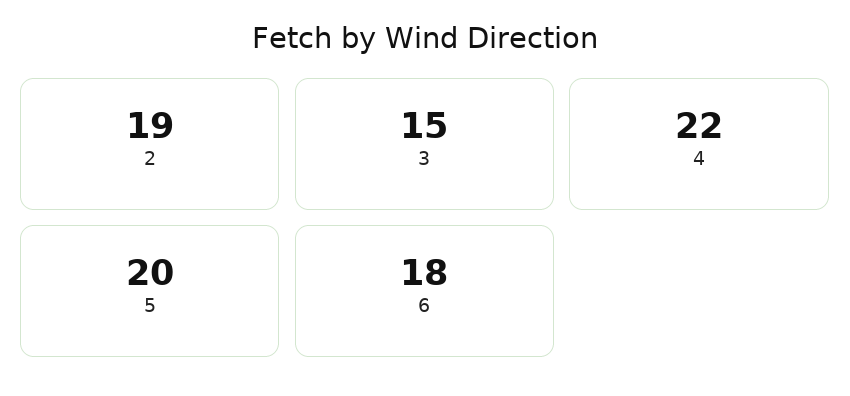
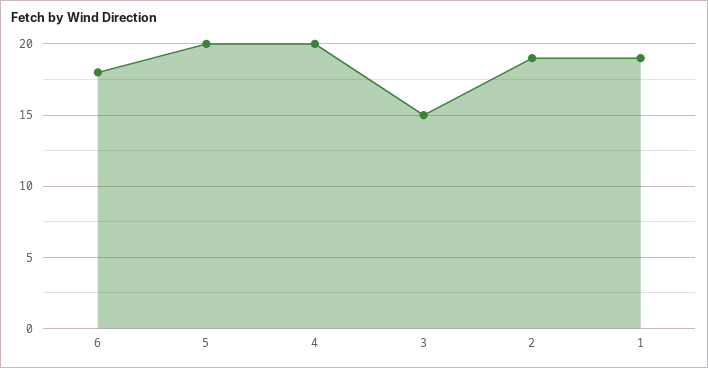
  {
    "2": 19,
    "3": 15,
-   "4": 22,
+   "4": 20,
    "5": 20,
-   "6": 18
+   "6": 18,
+   "1": 19
  }

